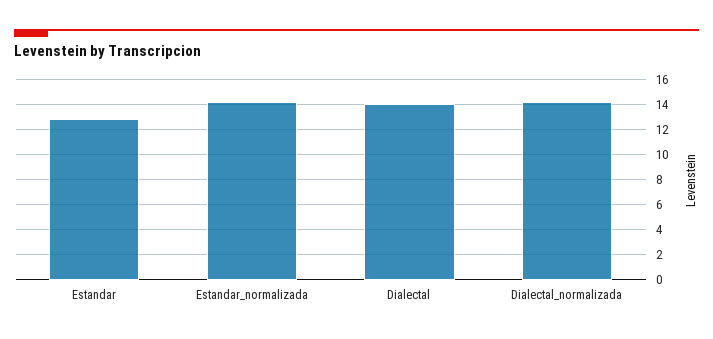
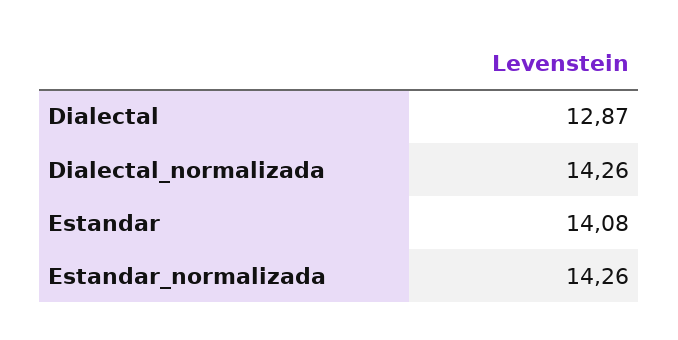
  {
-   "Estandar": 13,
+   "Estandar": 14.08,
    "Estandar_normalizada": 14.26,
-   "Dialectal": 14,
+   "Dialectal": 12.87,
    "Dialectal_normalizada": 14.26
  }

